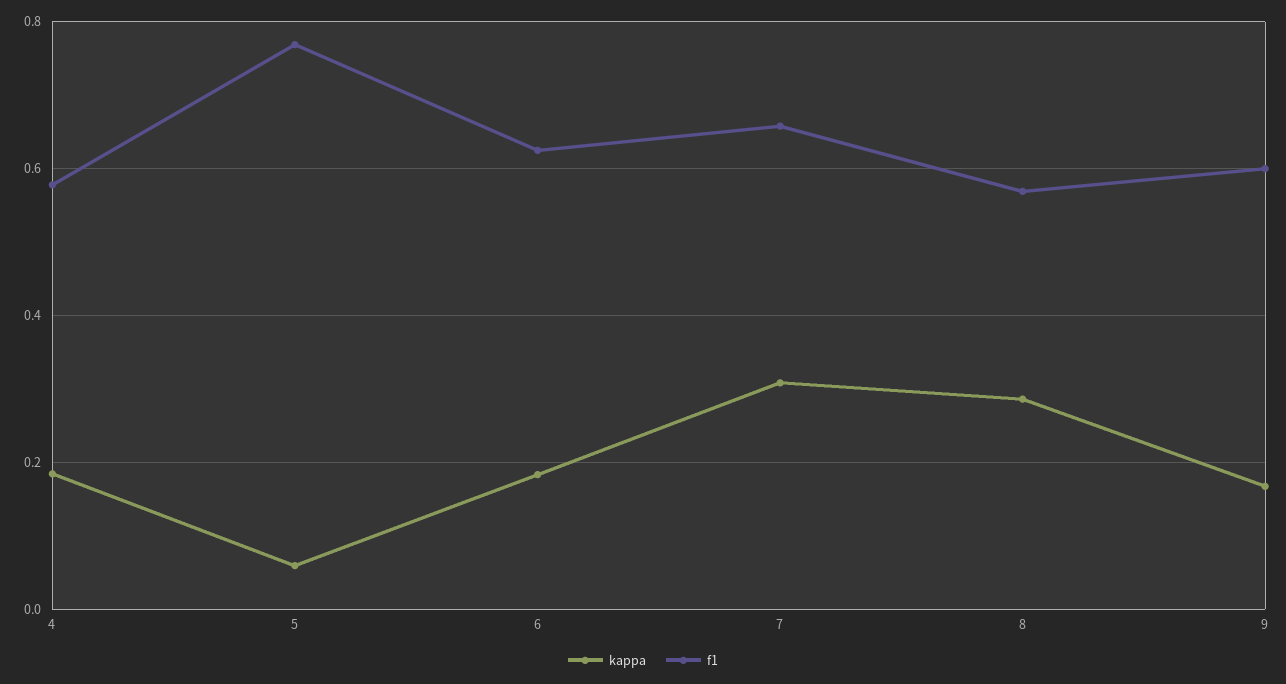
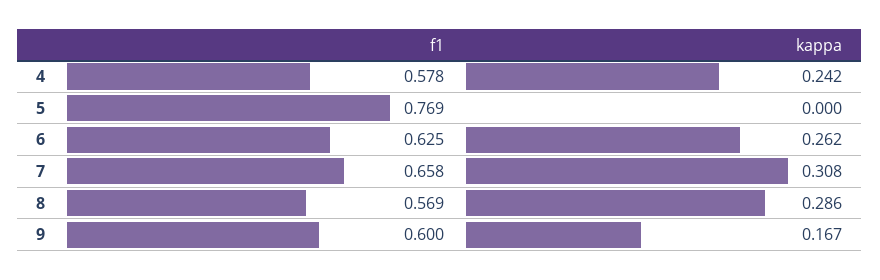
  {
    "kappa": {
-     "4": 0.18,
+     "4": 0.242,
-     "5": 0.06,
+     "5": 0,
-     "6": 0.18,
+     "6": 0.262,
      "7": 0.308,
      "8": 0.286,
      "9": 0.167
    },
    "f1": {
      "4": 0.578,
      "5": 0.769,
      "6": 0.625,
      "7": 0.658,
      "8": 0.569,
      "9": 0.6
    }
  }

